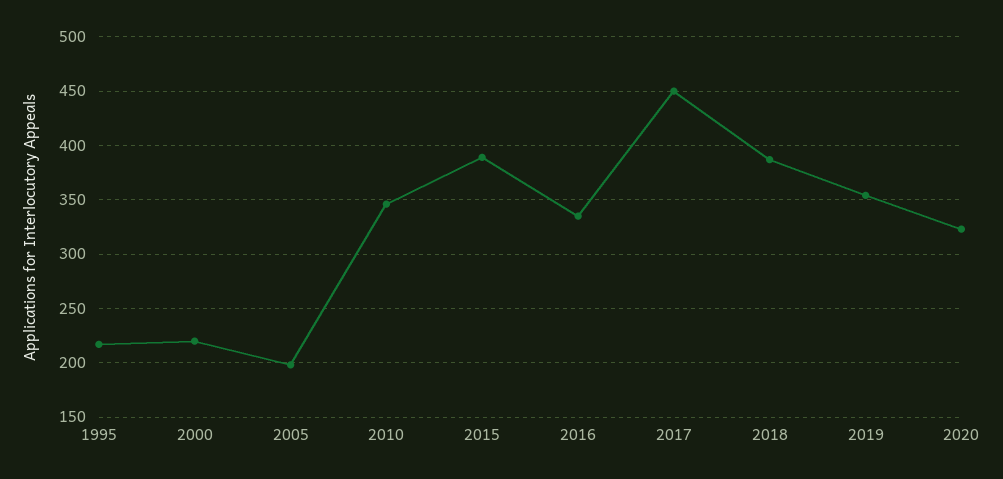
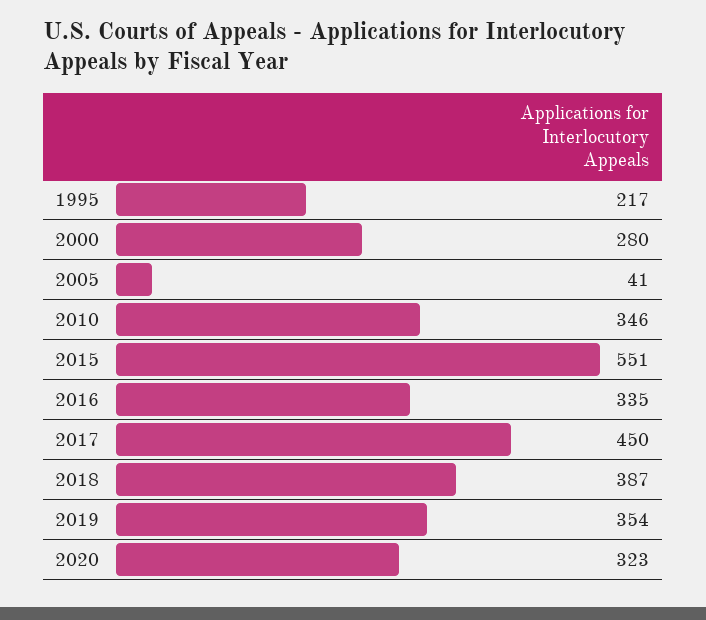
  {
    "1995": 217,
-   "2000": 220,
+   "2000": 280,
-   "2005": 200,
+   "2005": 41,
    "2010": 346,
-   "2015": 390,
+   "2015": 551,
    "2016": 335,
    "2017": 450,
    "2018": 387,
    "2019": 354,
    "2020": 323
  }

